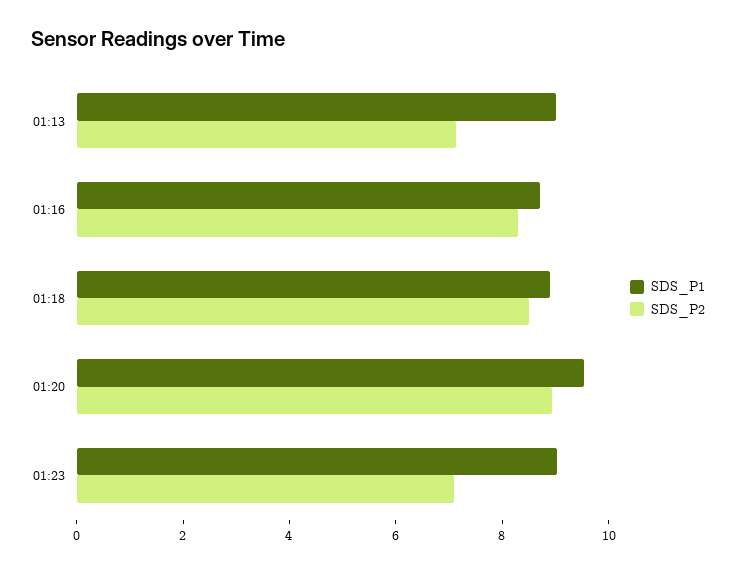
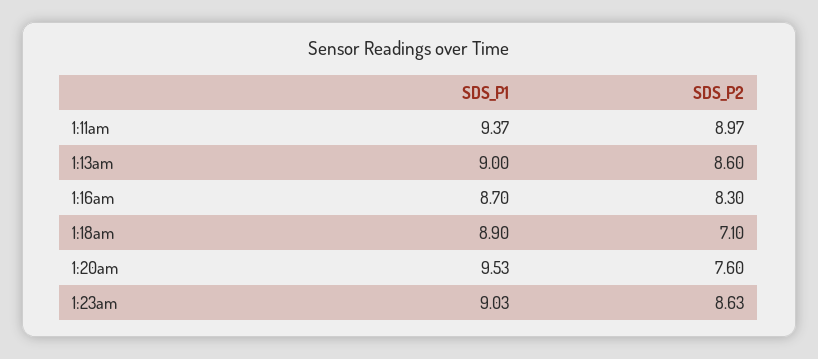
  {
    "SDS_P1": {
      "01:13": 9,
      "01:16": 8.7,
      "01:18": 8.9,
      "01:20": 9.53,
-     "01:23": 9.03
+     "01:23": 9.03,
+     "1:11am": 9.37
    },
    "SDS_P2": {
-     "01:13": 7,
+     "01:13": 8.6,
      "01:16": 8.3,
-     "01:18": 8.5,
+     "01:18": 7.1,
-     "01:20": 9,
+     "01:20": 7.6,
-     "01:23": 7
+     "01:23": 8.63,
+     "1:11am": 8.97
    }
  }

